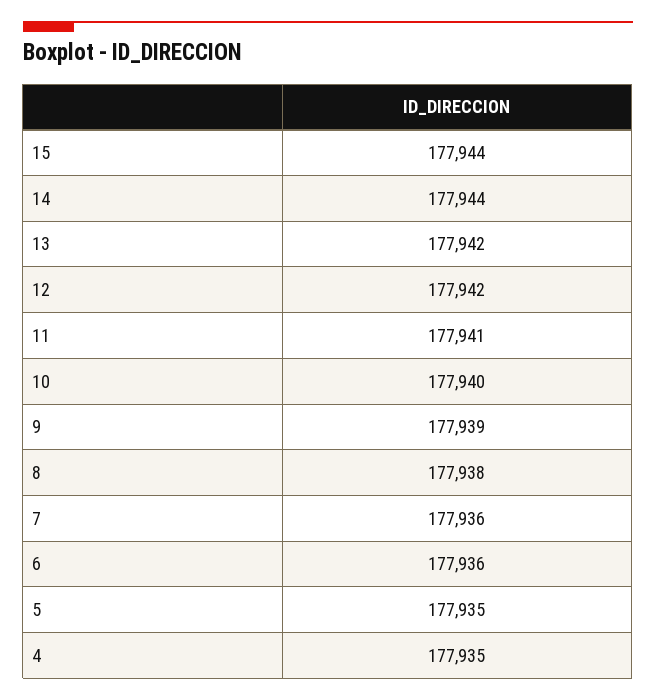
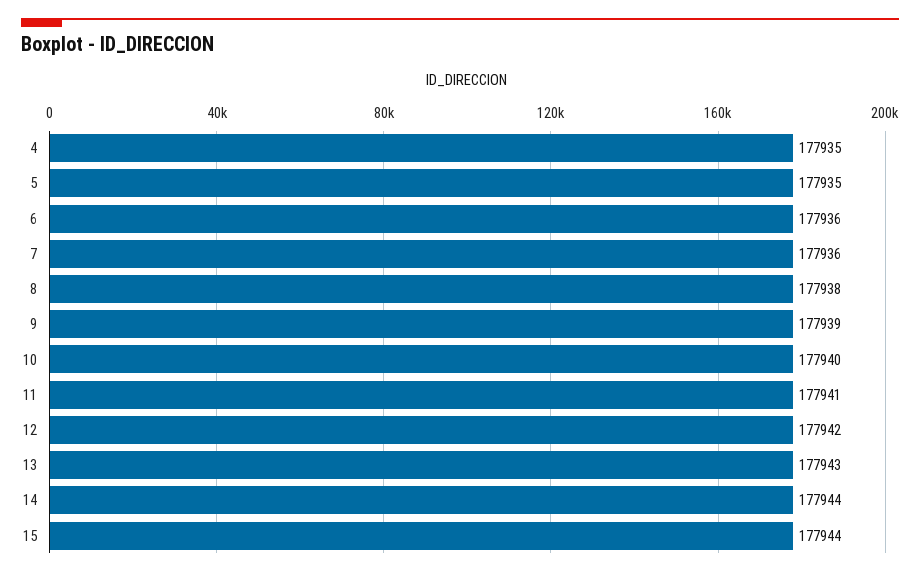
  {
    "15": 177944,
    "14": 177944,
-   "13": 177942,
+   "13": 177943,
    "12": 177942,
    "11": 177941,
    "10": 177940,
    "9": 177939,
    "8": 177938,
    "7": 177936,
    "6": 177936,
    "5": 177935,
    "4": 177935
  }

